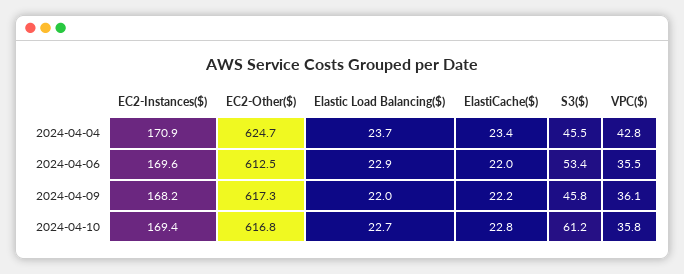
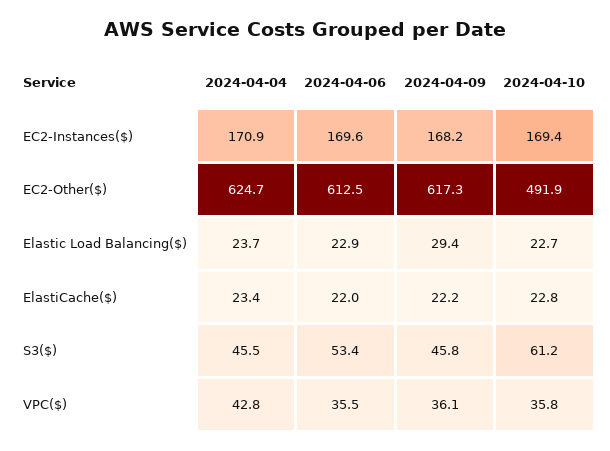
  {
    "EC2-Instances($)": {
      "2024-04-04": 170.9,
      "2024-04-06": 169.6,
      "2024-04-09": 168.2,
      "2024-04-10": 169.4
    },
    "EC2-Other($)": {
      "2024-04-04": 624.7,
      "2024-04-06": 612.5,
      "2024-04-09": 617.3,
-     "2024-04-10": 616.8
+     "2024-04-10": 491.9
    },
    "Elastic Load Balancing($)": {
      "2024-04-04": 23.7,
      "2024-04-06": 22.9,
-     "2024-04-09": 22,
+     "2024-04-09": 29.4,
      "2024-04-10": 22.7
    },
    "ElastiCache($)": {
      "2024-04-04": 23.4,
      "2024-04-06": 22,
      "2024-04-09": 22.2,
      "2024-04-10": 22.8
    },
    "S3($)": {
      "2024-04-04": 45.5,
      "2024-04-06": 53.4,
      "2024-04-09": 45.8,
      "2024-04-10": 61.2
    },
    "VPC($)": {
      "2024-04-04": 42.8,
      "2024-04-06": 35.5,
      "2024-04-09": 36.1,
      "2024-04-10": 35.8
    }
  }

